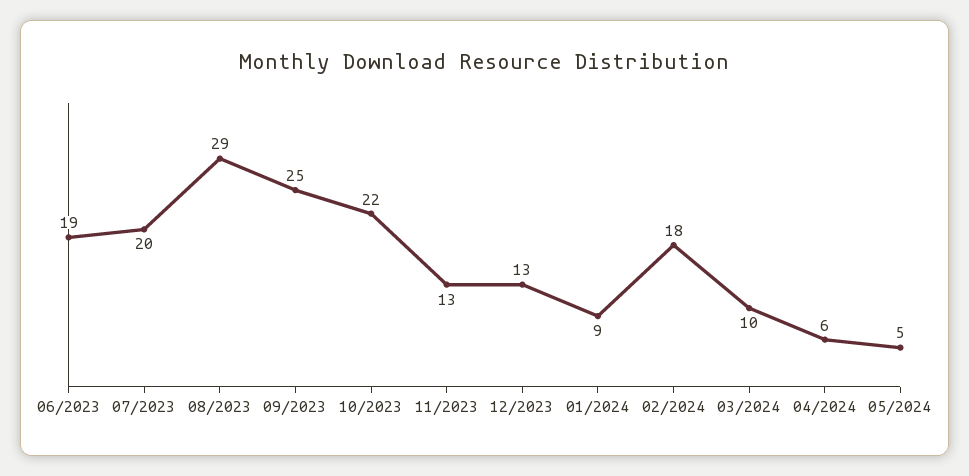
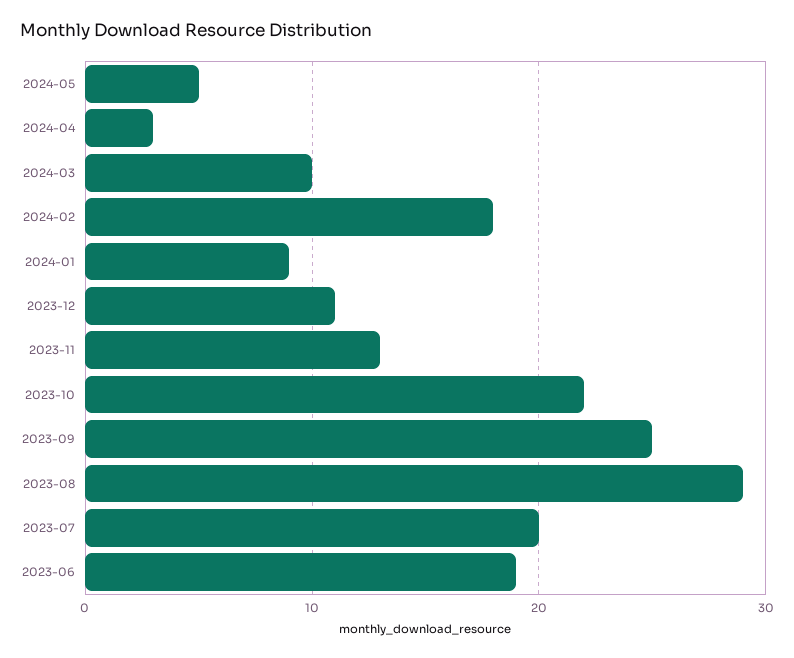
  {
    "06/2023": 19,
    "07/2023": 20,
    "08/2023": 29,
    "09/2023": 25,
    "10/2023": 22,
    "11/2023": 13,
-   "12/2023": 13,
+   "12/2023": 11,
    "01/2024": 9,
    "02/2024": 18,
    "03/2024": 10,
-   "04/2024": 6,
+   "04/2024": 3,
    "05/2024": 5
  }

